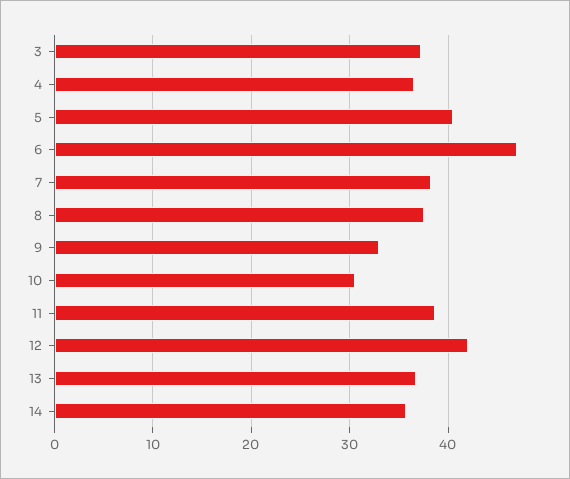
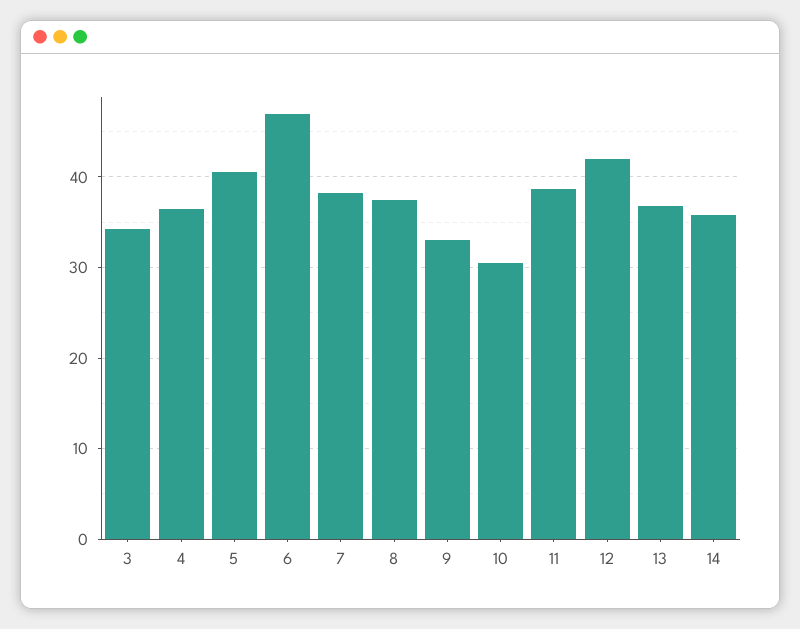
  {
-   "3": 37,
+   "3": 34,
    "4": 37,
    "5": 41,
    "6": 47,
    "7": 38,
    "8": 38,
    "9": 33,
    "10": 31,
    "11": 39,
    "12": 42,
    "13": 37,
    "14": 36
  }

